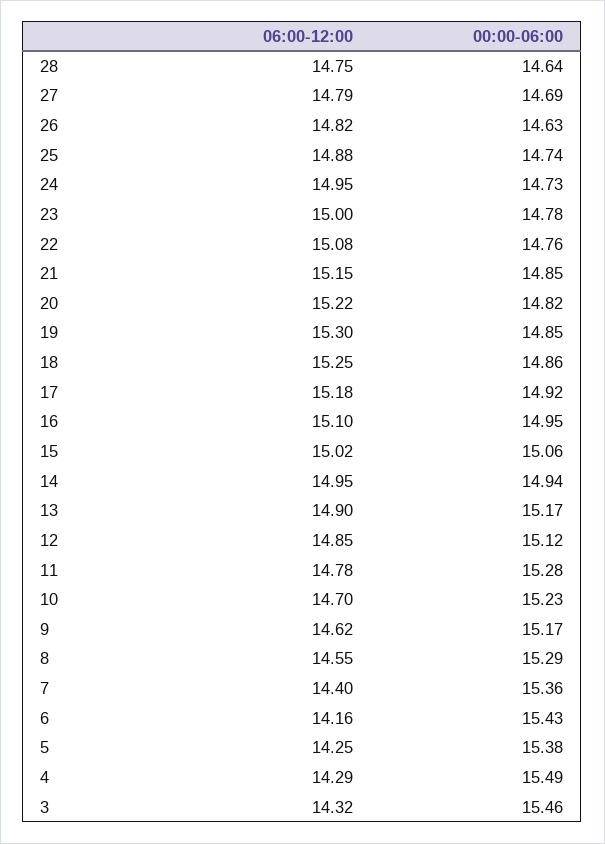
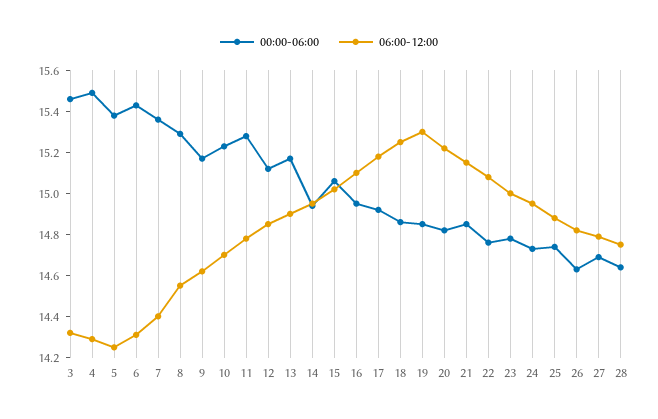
  {
    "06:00-12:00": {
      "28": 14.75,
      "27": 14.79,
      "26": 14.82,
      "25": 14.88,
      "24": 14.95,
      "23": 15,
      "22": 15.08,
      "21": 15.15,
      "20": 15.22,
      "19": 15.3,
      "18": 15.25,
      "17": 15.18,
      "16": 15.1,
      "15": 15.02,
      "14": 14.95,
      "13": 14.9,
      "12": 14.85,
      "11": 14.78,
      "10": 14.7,
      "9": 14.62,
      "8": 14.55,
      "7": 14.4,
-     "6": 14.16,
+     "6": 14.3,
      "5": 14.25,
      "4": 14.29,
      "3": 14.32
    },
    "00:00-06:00": {
      "28": 14.64,
      "27": 14.69,
      "26": 14.63,
      "25": 14.74,
      "24": 14.73,
      "23": 14.78,
      "22": 14.76,
      "21": 14.85,
      "20": 14.82,
      "19": 14.85,
      "18": 14.86,
      "17": 14.92,
      "16": 14.95,
      "15": 15.06,
      "14": 14.94,
      "13": 15.17,
      "12": 15.12,
      "11": 15.28,
      "10": 15.23,
      "9": 15.17,
      "8": 15.29,
      "7": 15.36,
      "6": 15.43,
      "5": 15.38,
      "4": 15.49,
      "3": 15.46
    }
  }

